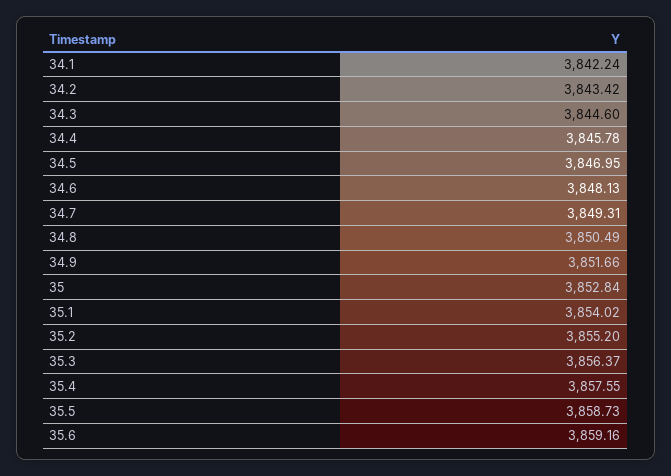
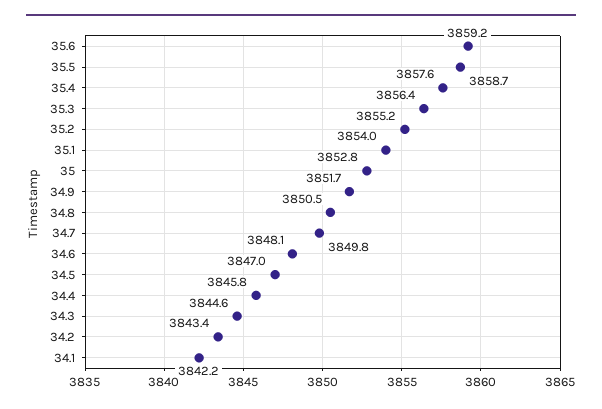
  {
    "34.1": 3842.24,
    "34.2": 3843.42,
    "34.3": 3844.6,
    "34.4": 3845.78,
    "34.5": 3846.95,
    "34.6": 3848.13,
-   "34.7": 3849.31,
+   "34.7": 3849.8,
    "34.8": 3850.49,
    "34.9": 3851.66,
    "35": 3852.84,
    "35.1": 3854.02,
    "35.2": 3855.2,
    "35.3": 3856.37,
    "35.4": 3857.55,
    "35.5": 3858.73,
    "35.6": 3859.16
  }

